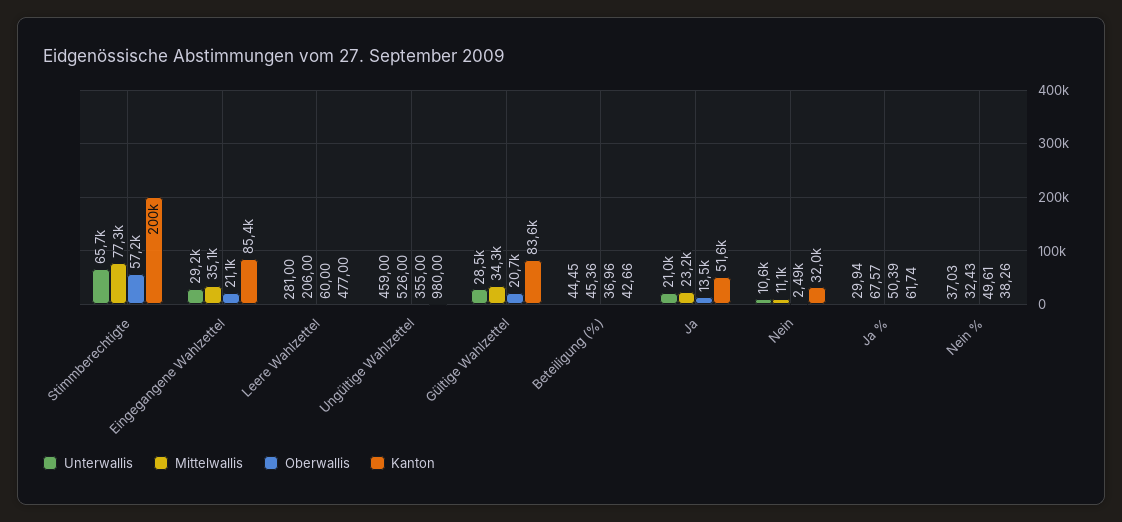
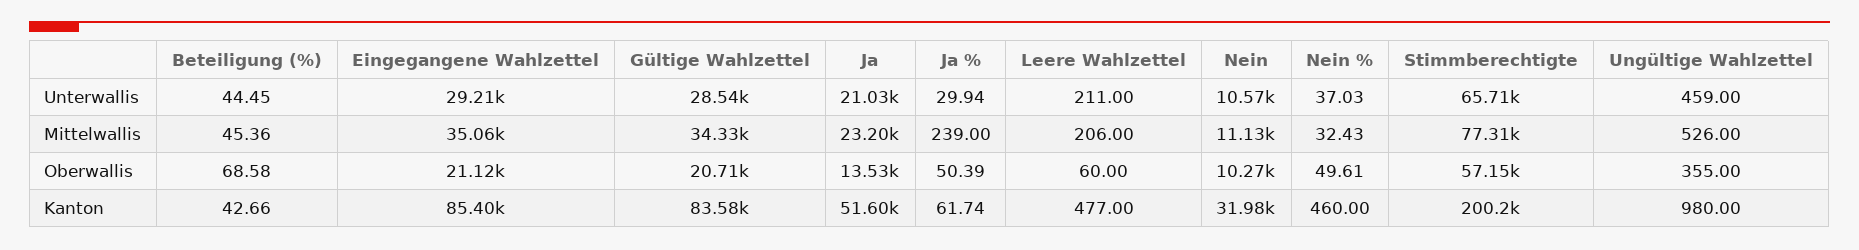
  {
    "Unterwallis": {
      "Stimmberechtigte": 65710,
      "Eingegangene Wahlzettel": 29210,
-     "Leere Wahlzettel": 281,
+     "Leere Wahlzettel": 211,
      "Ungültige Wahlzettel": 459,
      "Gültige Wahlzettel": 28540,
      "Beteiligung (%)": 44.45,
      "Ja": 21030,
      "Nein": 10570,
      "Ja %": 29.94,
      "Nein %": 37.03
    },
    "Mittelwallis": {
      "Stimmberechtigte": 77310,
      "Eingegangene Wahlzettel": 35060,
      "Leere Wahlzettel": 206,
      "Ungültige Wahlzettel": 526,
      "Gültige Wahlzettel": 34330,
      "Beteiligung (%)": 45.36,
      "Ja": 23200,
      "Nein": 11130,
-     "Ja %": 67.57,
+     "Ja %": 239,
      "Nein %": 32.43
    },
    "Oberwallis": {
      "Stimmberechtigte": 57150,
      "Eingegangene Wahlzettel": 21120,
      "Leere Wahlzettel": 60,
      "Ungültige Wahlzettel": 355,
      "Gültige Wahlzettel": 20710,
-     "Beteiligung (%)": 36.96,
+     "Beteiligung (%)": 68.58,
      "Ja": 13530,
-     "Nein": 2490,
+     "Nein": 10270,
      "Ja %": 50.39,
      "Nein %": 49.61
    },
    "Kanton": {
      "Stimmberechtigte": 200200,
      "Eingegangene Wahlzettel": 85400,
      "Leere Wahlzettel": 477,
      "Ungültige Wahlzettel": 980,
      "Gültige Wahlzettel": 83580,
      "Beteiligung (%)": 42.66,
      "Ja": 51600,
      "Nein": 31980,
      "Ja %": 61.74,
-     "Nein %": 38.26
+     "Nein %": 460
    }
  }

